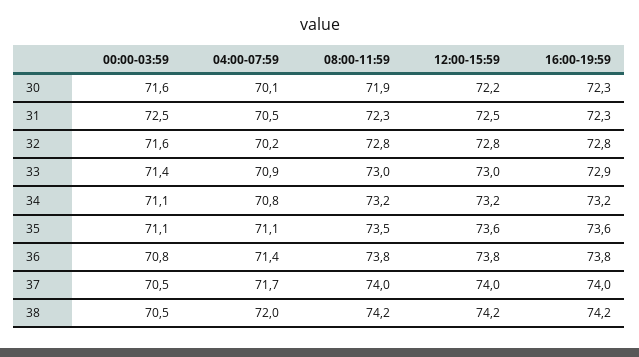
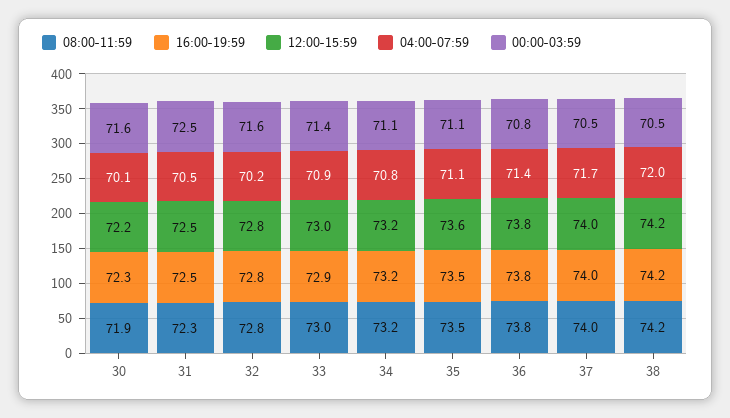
  {
    "00:00-03:59": {
      "30": 71.6,
      "31": 72.5,
      "32": 71.6,
      "33": 71.4,
      "34": 71.1,
      "35": 71.1,
      "36": 70.8,
      "37": 70.5,
      "38": 70.5
    },
    "04:00-07:59": {
      "30": 70.1,
      "31": 70.5,
      "32": 70.2,
      "33": 70.9,
      "34": 70.8,
      "35": 71.1,
      "36": 71.4,
      "37": 71.7,
      "38": 72
    },
    "08:00-11:59": {
      "30": 71.9,
      "31": 72.3,
      "32": 72.8,
      "33": 73,
      "34": 73.2,
      "35": 73.5,
      "36": 73.8,
      "37": 74,
      "38": 74.2
    },
    "12:00-15:59": {
      "30": 72.2,
      "31": 72.5,
      "32": 72.8,
      "33": 73,
      "34": 73.2,
      "35": 73.6,
      "36": 73.8,
      "37": 74,
      "38": 74.2
    },
    "16:00-19:59": {
      "30": 72.3,
-     "31": 72.3,
+     "31": 72.5,
      "32": 72.8,
      "33": 72.9,
      "34": 73.2,
-     "35": 73.6,
+     "35": 73.5,
      "36": 73.8,
      "37": 74,
      "38": 74.2
    }
  }

